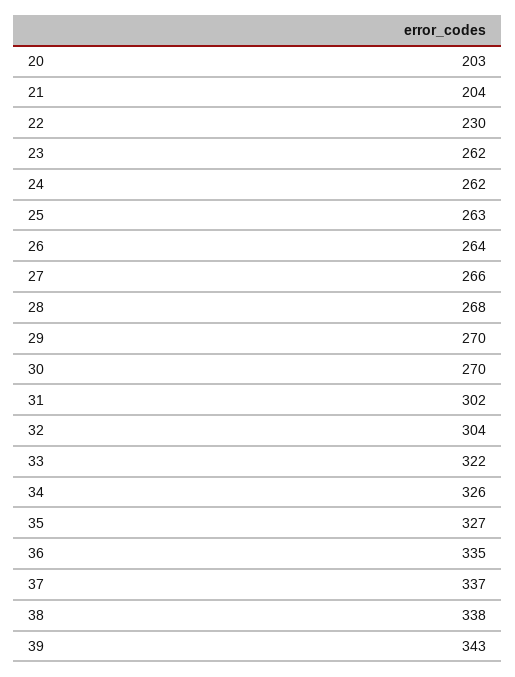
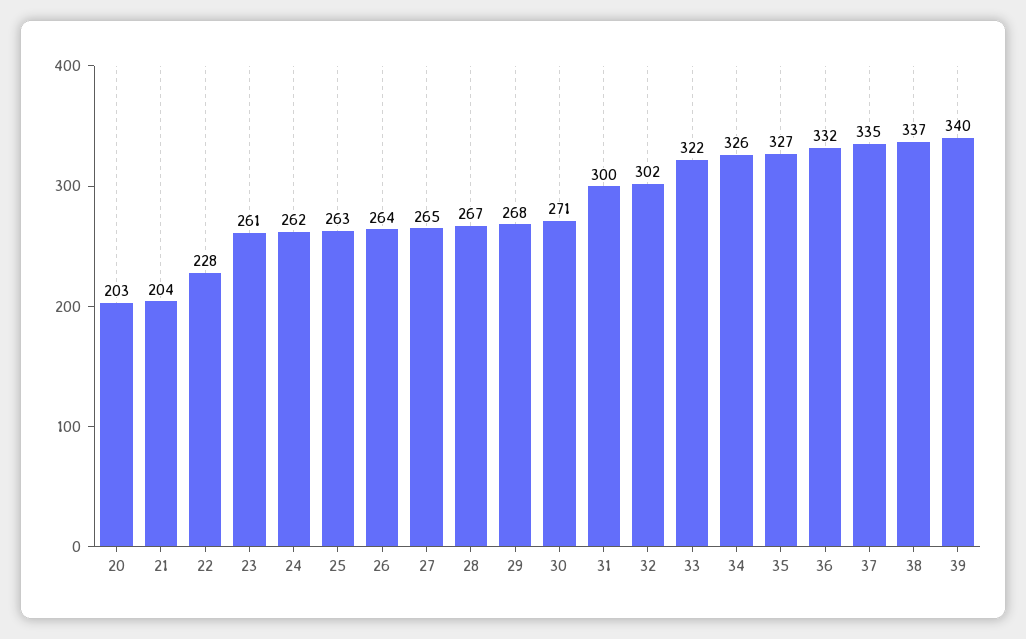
  {
    "20": 203,
    "21": 204,
-   "22": 230,
+   "22": 228,
-   "23": 262,
+   "23": 261,
    "24": 262,
    "25": 263,
    "26": 264,
-   "27": 266,
+   "27": 265,
-   "28": 268,
+   "28": 267,
-   "29": 270,
+   "29": 268,
-   "30": 270,
+   "30": 271,
-   "31": 302,
+   "31": 300,
-   "32": 304,
+   "32": 302,
    "33": 322,
    "34": 326,
    "35": 327,
-   "36": 335,
+   "36": 332,
-   "37": 337,
+   "37": 335,
-   "38": 338,
+   "38": 337,
-   "39": 343
+   "39": 340
  }

